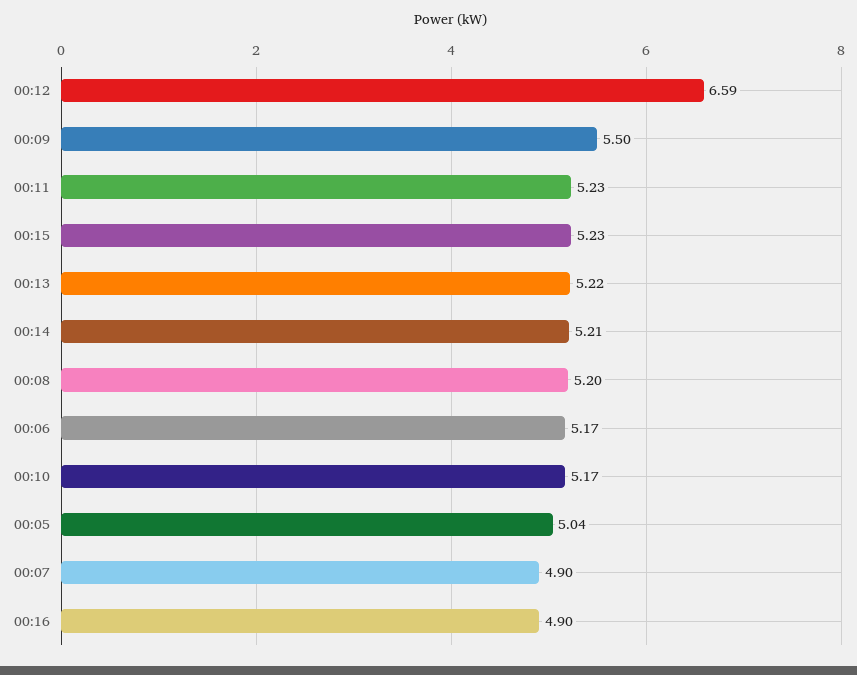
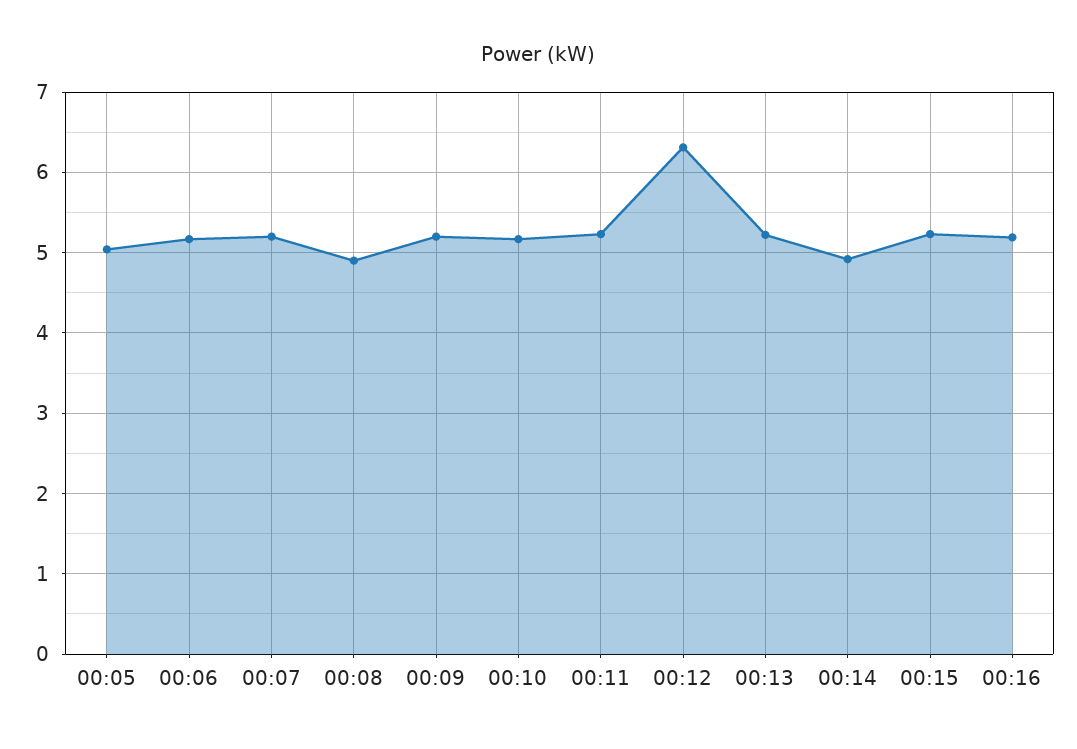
  {
-   "00:12": 6.59,
+   "00:12": 6.3,
-   "00:09": 5.5,
+   "00:09": 5.2,
    "00:11": 5.23,
    "00:15": 5.23,
    "00:13": 5.22,
-   "00:14": 5.21,
+   "00:14": 4.9,
-   "00:08": 5.2,
+   "00:08": 4.9,
    "00:06": 5.17,
    "00:10": 5.17,
    "00:05": 5.04,
-   "00:07": 4.9,
+   "00:07": 5.2,
-   "00:16": 4.9
+   "00:16": 5.2
  }

